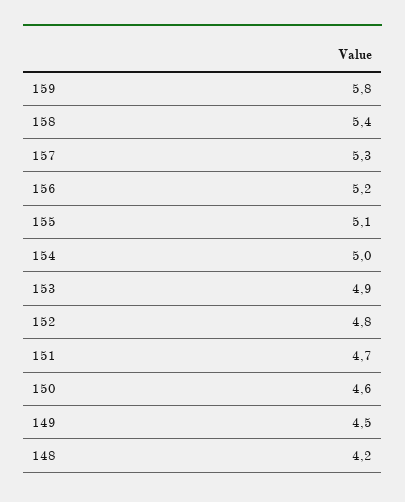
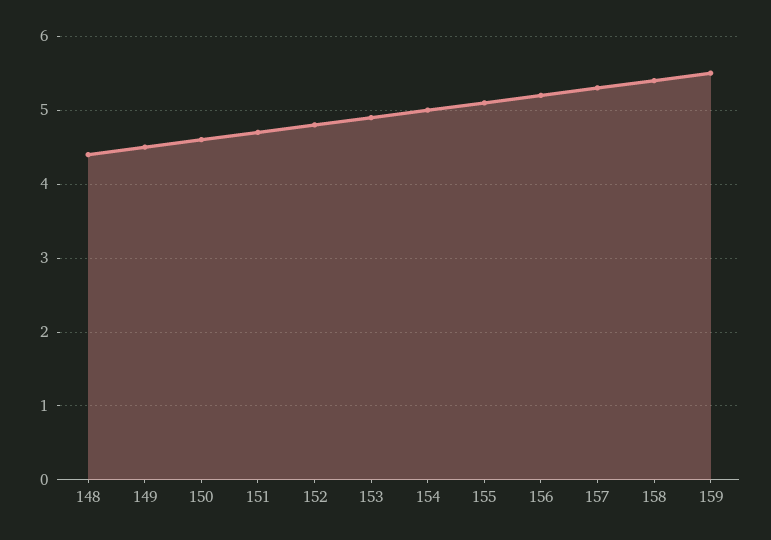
  {
-   "159": 5.8,
+   "159": 5.5,
    "158": 5.4,
    "157": 5.3,
    "156": 5.2,
    "155": 5.1,
    "154": 5,
    "153": 4.9,
    "152": 4.8,
    "151": 4.7,
    "150": 4.6,
    "149": 4.5,
-   "148": 4.2
+   "148": 4.4
  }

